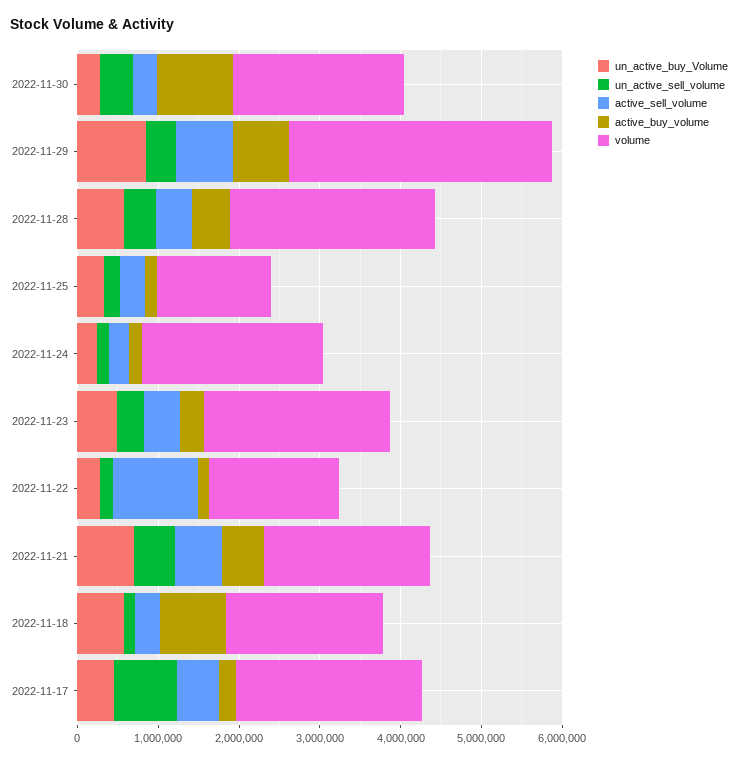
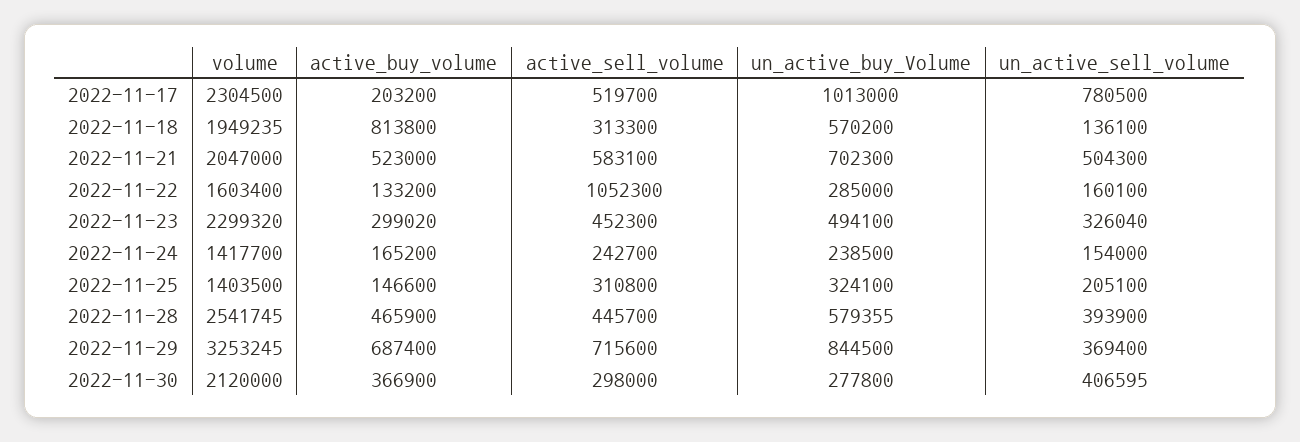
  {
    "un_active_buy_Volume": {
      "2022-11-30": 277800,
      "2022-11-29": 844500,
      "2022-11-28": 579355,
      "2022-11-25": 324100,
      "2022-11-24": 238500,
      "2022-11-23": 494100,
      "2022-11-22": 285000,
      "2022-11-21": 702300,
      "2022-11-18": 570200,
-     "2022-11-17": 400000
+     "2022-11-17": 1013000
    },
    "un_active_sell_volume": {
      "2022-11-30": 406595,
      "2022-11-29": 369400,
      "2022-11-28": 393900,
      "2022-11-25": 205100,
      "2022-11-24": 154000,
      "2022-11-23": 326040,
      "2022-11-22": 160100,
      "2022-11-21": 504300,
      "2022-11-18": 136100,
      "2022-11-17": 780500
    },
    "active_sell_volume": {
      "2022-11-30": 298000,
      "2022-11-29": 715600,
      "2022-11-28": 445700,
      "2022-11-25": 310800,
      "2022-11-24": 242700,
      "2022-11-23": 452300,
      "2022-11-22": 1052300,
      "2022-11-21": 583100,
      "2022-11-18": 313300,
      "2022-11-17": 519700
    },
    "active_buy_volume": {
-     "2022-11-30": 1000000,
+     "2022-11-30": 366900,
      "2022-11-29": 687400,
      "2022-11-28": 465900,
      "2022-11-25": 146600,
      "2022-11-24": 165200,
      "2022-11-23": 299020,
      "2022-11-22": 133200,
      "2022-11-21": 523000,
      "2022-11-18": 813800,
      "2022-11-17": 203200
    },
    "volume": {
      "2022-11-30": 2120000,
      "2022-11-29": 3253245,
      "2022-11-28": 2541745,
      "2022-11-25": 1403500,
-     "2022-11-24": 2200000,
+     "2022-11-24": 1417700,
      "2022-11-23": 2299320,
      "2022-11-22": 1603400,
      "2022-11-21": 2047000,
      "2022-11-18": 1949235,
      "2022-11-17": 2304500
    }
  }

